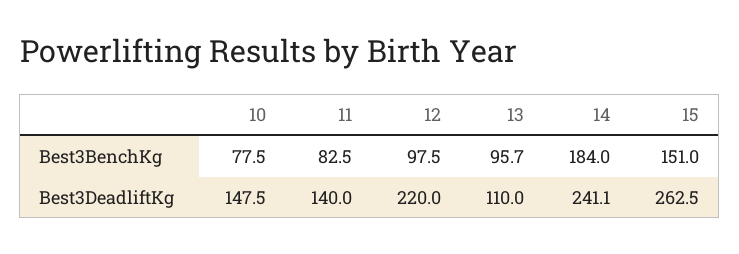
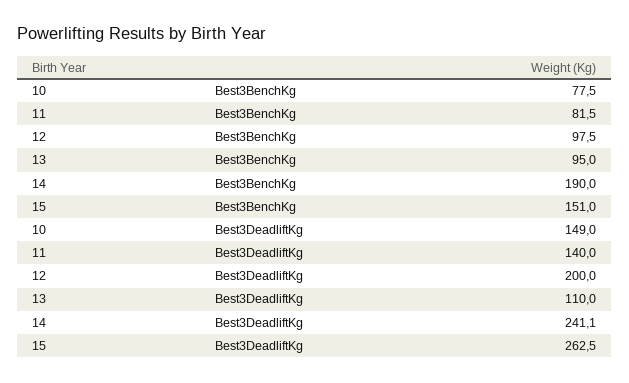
  {
    "10": {
      "Best3BenchKg": 77.5,
-     "Best3DeadliftKg": 147.5
+     "Best3DeadliftKg": 149
    },
    "11": {
-     "Best3BenchKg": 82.5,
+     "Best3BenchKg": 81.5,
      "Best3DeadliftKg": 140
    },
    "12": {
      "Best3BenchKg": 97.5,
-     "Best3DeadliftKg": 220
+     "Best3DeadliftKg": 200
    },
    "13": {
-     "Best3BenchKg": 95.7,
+     "Best3BenchKg": 95,
      "Best3DeadliftKg": 110
    },
    "14": {
-     "Best3BenchKg": 184,
+     "Best3BenchKg": 190,
      "Best3DeadliftKg": 241.1
    },
    "15": {
      "Best3BenchKg": 151,
      "Best3DeadliftKg": 262.5
    }
  }

